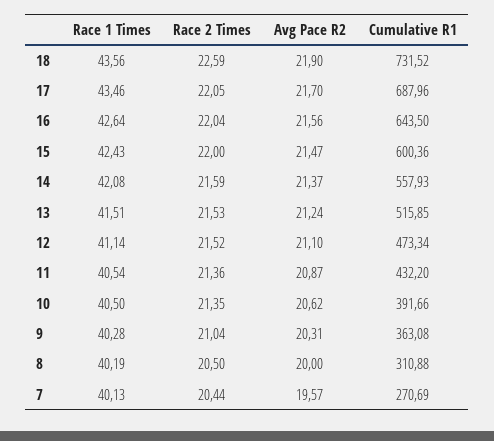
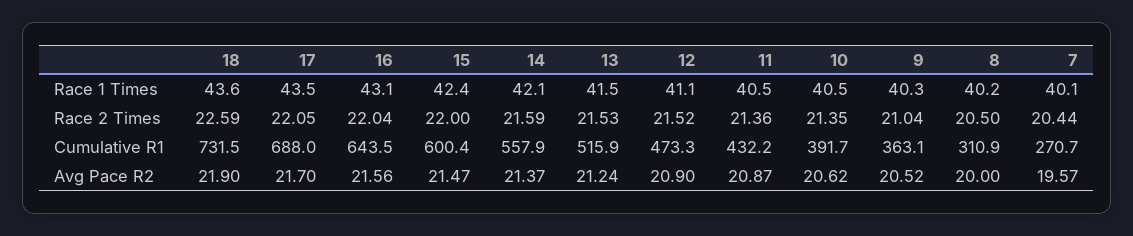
  {
    "Race 1 Times": {
      "18": 43.56,
      "17": 43.46,
-     "16": 42.64,
+     "16": 43.1,
      "15": 42.43,
      "14": 42.08,
      "13": 41.51,
      "12": 41.14,
      "11": 40.54,
      "10": 40.5,
      "9": 40.28,
      "8": 40.19,
      "7": 40.13
    },
    "Race 2 Times": {
      "18": 22.59,
      "17": 22.05,
      "16": 22.04,
      "15": 22,
      "14": 21.59,
      "13": 21.53,
      "12": 21.52,
      "11": 21.36,
      "10": 21.35,
      "9": 21.04,
      "8": 20.5,
      "7": 20.44
    },
    "Avg Pace R2": {
      "18": 21.9,
      "17": 21.7,
      "16": 21.56,
      "15": 21.47,
      "14": 21.37,
      "13": 21.24,
-     "12": 21.1,
+     "12": 20.9,
      "11": 20.87,
      "10": 20.62,
-     "9": 20.31,
+     "9": 20.52,
      "8": 20,
      "7": 19.57
    },
    "Cumulative R1": {
      "18": 731.52,
      "17": 687.96,
      "16": 643.5,
      "15": 600.36,
      "14": 557.93,
      "13": 515.85,
      "12": 473.34,
      "11": 432.2,
      "10": 391.66,
      "9": 363.08,
      "8": 310.88,
      "7": 270.69
    }
  }

